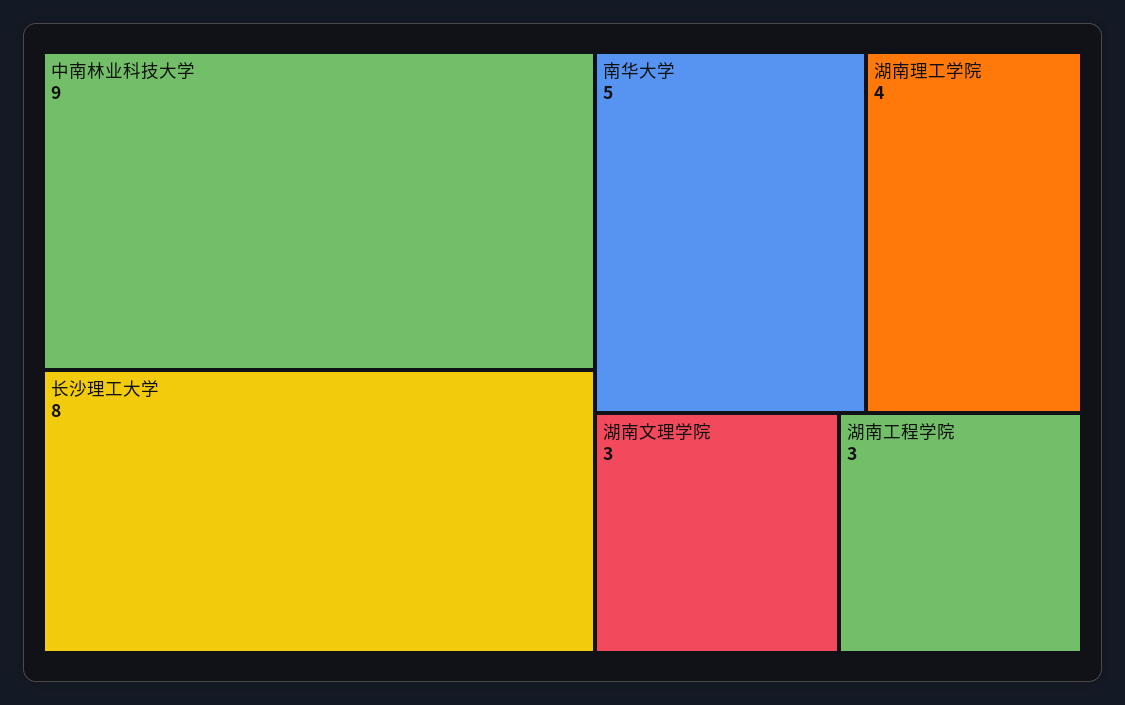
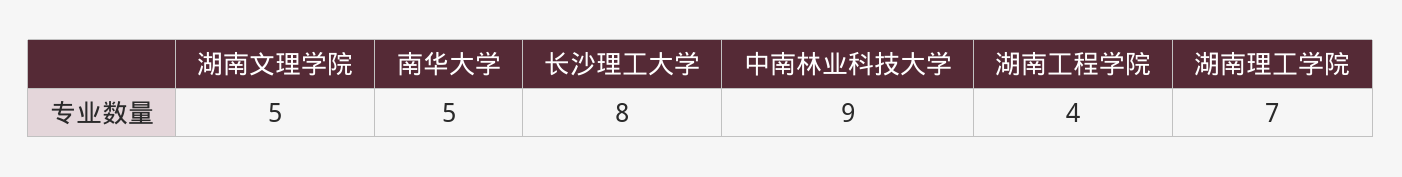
  {
    "中南林业科技大学": 9,
    "长沙理工大学": 8,
    "南华大学": 5,
-   "湖南理工学院": 4,
+   "湖南理工学院": 7,
-   "湖南文理学院": 3,
+   "湖南文理学院": 5,
-   "湖南工程学院": 3
+   "湖南工程学院": 4
  }

